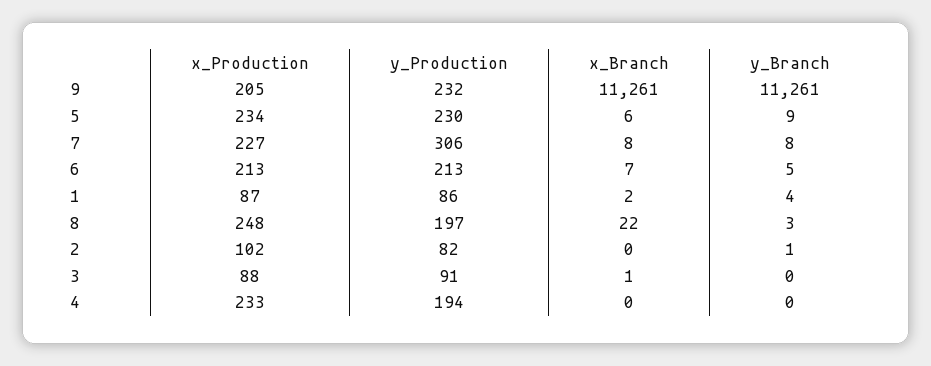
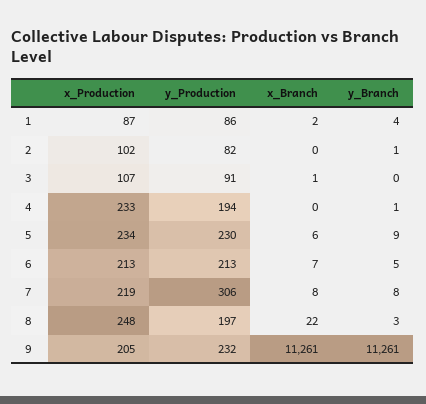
  {
    "x_Production": {
      "9": 205,
      "5": 234,
-     "7": 227,
+     "7": 219,
      "6": 213,
      "1": 87,
      "8": 248,
      "2": 102,
-     "3": 88,
+     "3": 107,
      "4": 233
    },
    "y_Production": {
      "9": 232,
      "5": 230,
      "7": 306,
      "6": 213,
      "1": 86,
      "8": 197,
      "2": 82,
      "3": 91,
      "4": 194
    },
    "x_Branch": {
      "9": 11261,
      "5": 6,
      "7": 8,
      "6": 7,
      "1": 2,
      "8": 22,
      "2": 0,
      "3": 1,
      "4": 0
    },
    "y_Branch": {
      "9": 11261,
      "5": 9,
      "7": 8,
      "6": 5,
      "1": 4,
      "8": 3,
      "2": 1,
      "3": 0,
-     "4": 0
+     "4": 1
    }
  }

